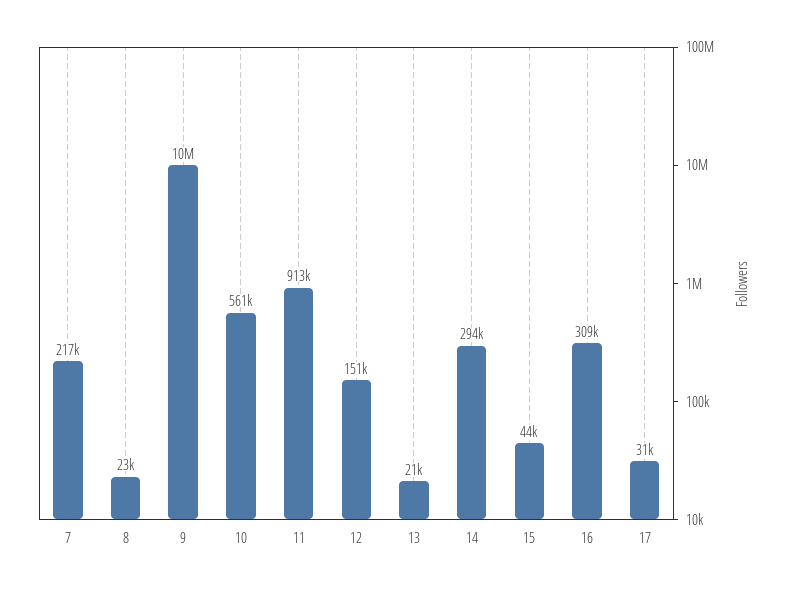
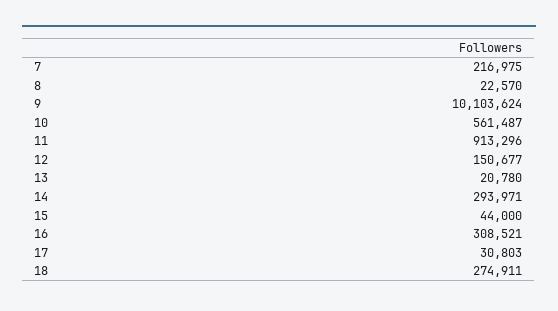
  {
    "7": 216975,
    "8": 22570,
    "9": 10103624,
    "10": 561487,
    "11": 913296,
    "12": 150677,
    "13": 20780,
    "14": 293971,
    "15": 44000,
    "16": 308521,
-   "17": 30803
+   "17": 30803,
+   "18": 274911
  }

